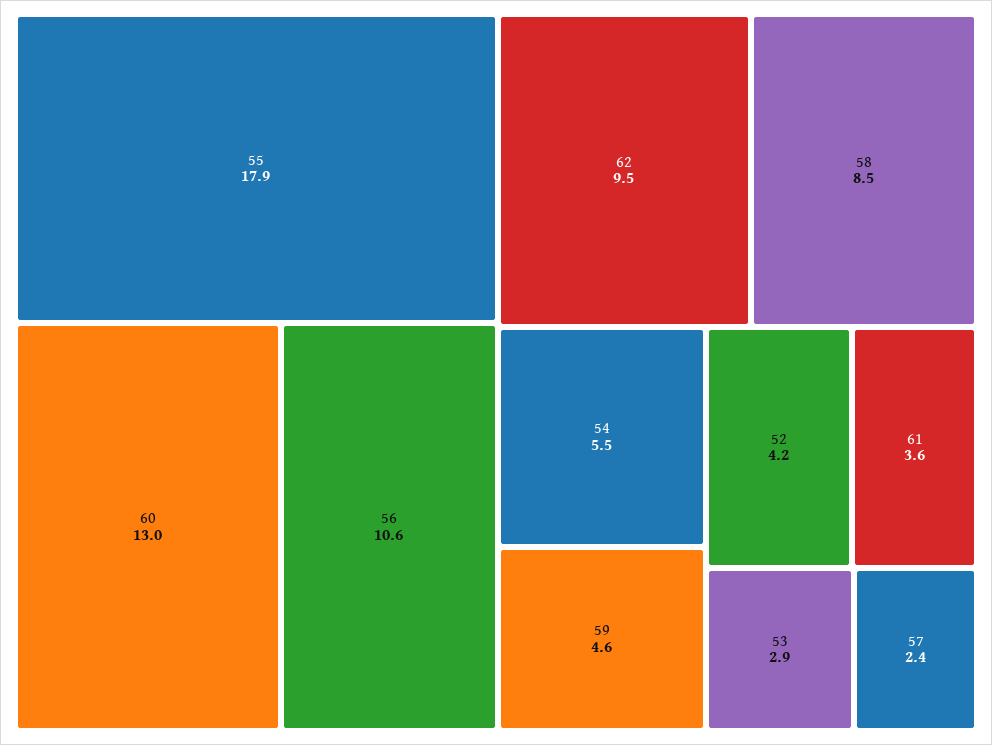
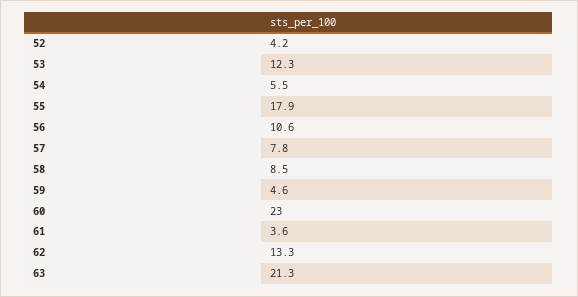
  {
    "55": 17.9,
-   "60": 13,
+   "60": 23,
    "56": 10.6,
-   "62": 9.5,
+   "62": 13.3,
    "58": 8.5,
    "54": 5.5,
    "59": 4.6,
    "52": 4.2,
    "61": 3.6,
-   "53": 2.9,
+   "53": 12.3,
-   "57": 2.4
+   "57": 7.8,
+   "63": 21.3
  }

